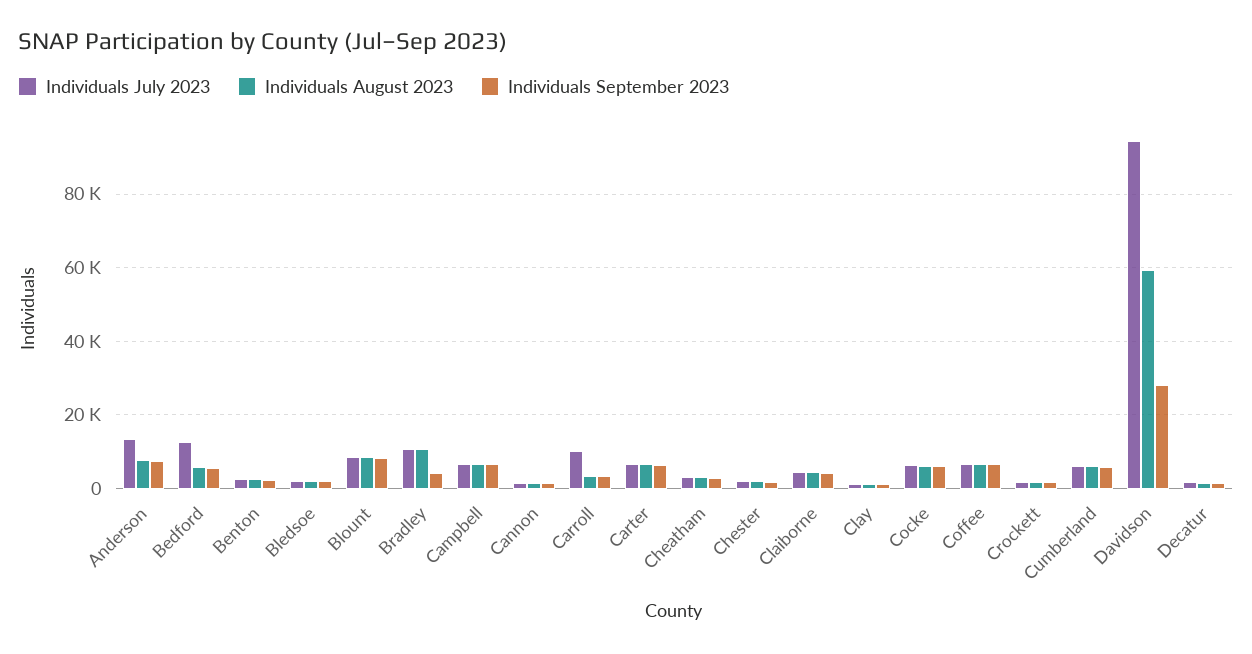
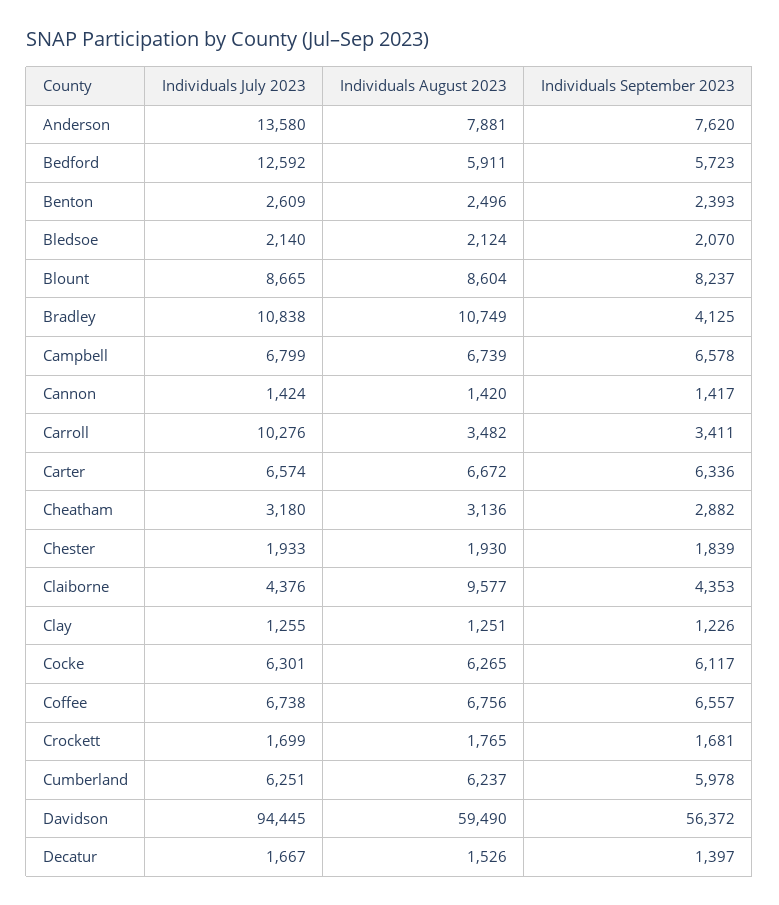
  {
    "Individuals July 2023": {
      "Anderson": 13580,
      "Bedford": 12592,
      "Benton": 2609,
      "Bledsoe": 2140,
      "Blount": 8665,
      "Bradley": 10838,
      "Campbell": 6799,
      "Cannon": 1424,
      "Carroll": 10276,
      "Carter": 6574,
      "Cheatham": 3180,
      "Chester": 1933,
      "Claiborne": 4376,
      "Clay": 1255,
      "Cocke": 6301,
      "Coffee": 6738,
      "Crockett": 1699,
      "Cumberland": 6251,
      "Davidson": 94445,
      "Decatur": 1667
    },
    "Individuals August 2023": {
      "Anderson": 7881,
      "Bedford": 5911,
      "Benton": 2496,
      "Bledsoe": 2124,
      "Blount": 8604,
      "Bradley": 10749,
      "Campbell": 6739,
      "Cannon": 1420,
      "Carroll": 3482,
      "Carter": 6672,
      "Cheatham": 3136,
      "Chester": 1930,
-     "Claiborne": 4000,
+     "Claiborne": 9577,
      "Clay": 1251,
      "Cocke": 6265,
      "Coffee": 6756,
      "Crockett": 1765,
      "Cumberland": 6237,
      "Davidson": 59490,
      "Decatur": 1526
    },
    "Individuals September 2023": {
      "Anderson": 7620,
      "Bedford": 5723,
      "Benton": 2393,
      "Bledsoe": 2070,
      "Blount": 8237,
      "Bradley": 4125,
      "Campbell": 6578,
      "Cannon": 1417,
      "Carroll": 3411,
      "Carter": 6336,
      "Cheatham": 2882,
      "Chester": 1839,
      "Claiborne": 4353,
      "Clay": 1226,
      "Cocke": 6117,
      "Coffee": 6557,
      "Crockett": 1681,
      "Cumberland": 5978,
-     "Davidson": 28000,
+     "Davidson": 56372,
      "Decatur": 1397
    }
  }

